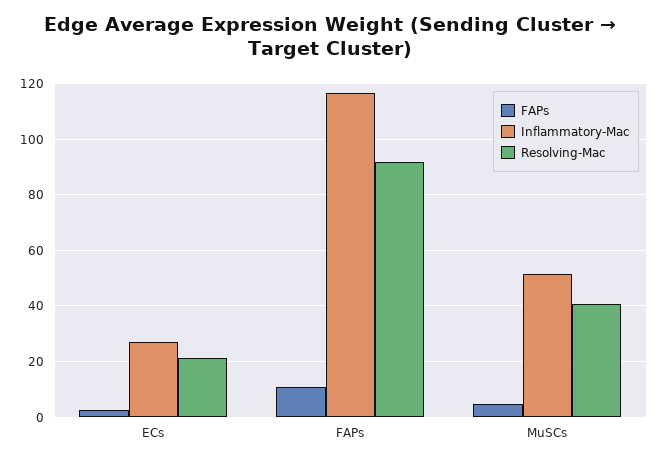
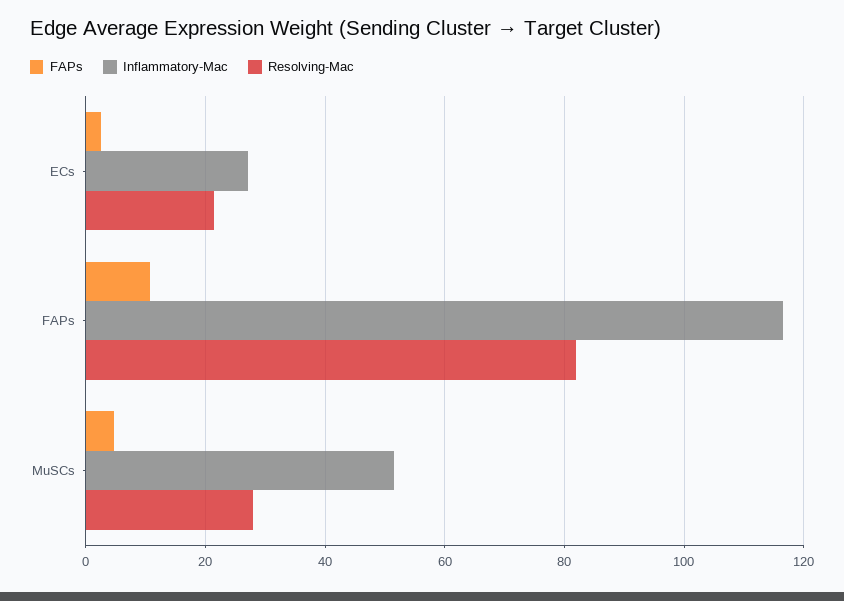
  {
    "FAPs": {
      "ECs": 2,
      "FAPs": 10,
      "MuSCs": 4
    },
    "Inflammatory-Mac": {
      "ECs": 28,
      "FAPs": 116,
      "MuSCs": 52
    },
    "Resolving-Mac": {
      "ECs": 22,
-     "FAPs": 92.5,
+     "FAPs": 82,
-     "MuSCs": 40
+     "MuSCs": 28
    }
  }

